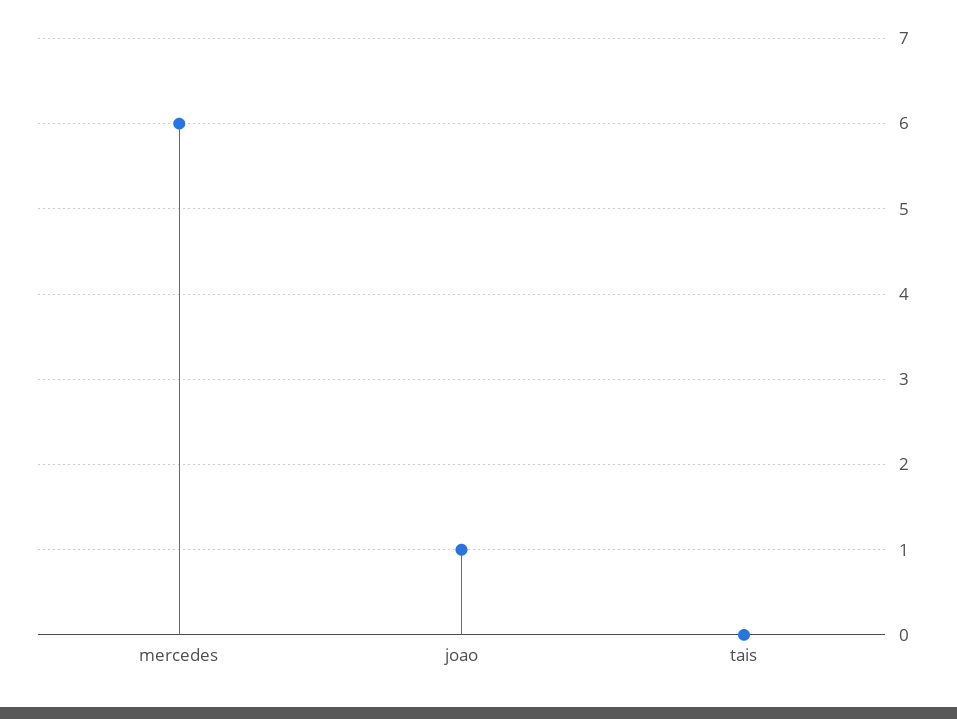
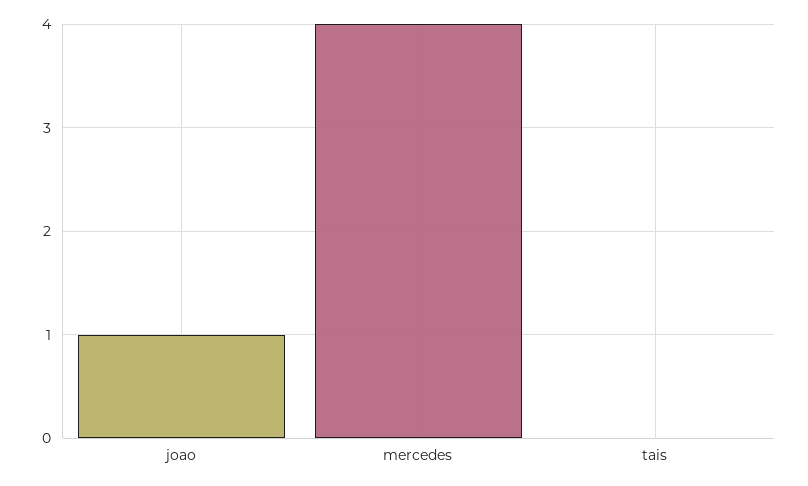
  {
-   "mercedes": 6,
+   "mercedes": 4,
    "joao": 1,
    "tais": 0
  }

